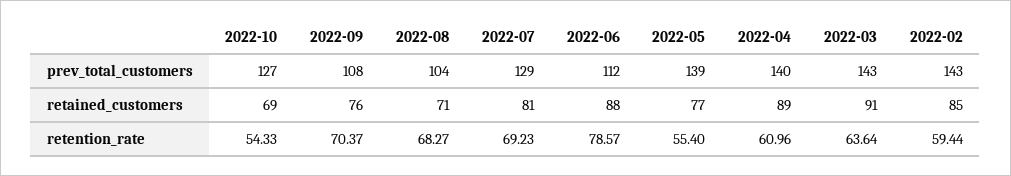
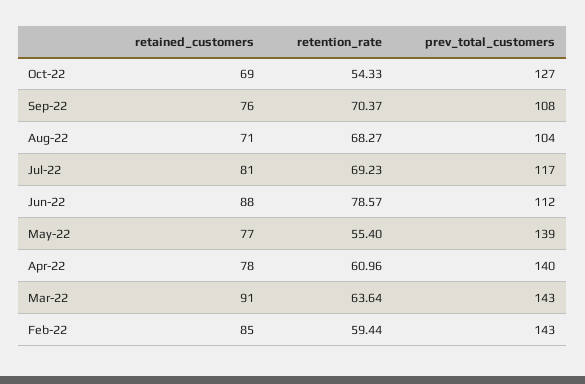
  {
    "2022-10": {
      "prev_total_customers": 127,
      "retained_customers": 69,
      "retention_rate": 54.33
    },
    "2022-09": {
      "prev_total_customers": 108,
      "retained_customers": 76,
      "retention_rate": 70.37
    },
    "2022-08": {
      "prev_total_customers": 104,
      "retained_customers": 71,
      "retention_rate": 68.27
    },
    "2022-07": {
-     "prev_total_customers": 129,
+     "prev_total_customers": 117,
      "retained_customers": 81,
      "retention_rate": 69.23
    },
    "2022-06": {
      "prev_total_customers": 112,
      "retained_customers": 88,
      "retention_rate": 78.57
    },
    "2022-05": {
      "prev_total_customers": 139,
      "retained_customers": 77,
      "retention_rate": 55.4
    },
    "2022-04": {
      "prev_total_customers": 140,
-     "retained_customers": 89,
+     "retained_customers": 78,
      "retention_rate": 60.96
    },
    "2022-03": {
      "prev_total_customers": 143,
      "retained_customers": 91,
      "retention_rate": 63.64
    },
    "2022-02": {
      "prev_total_customers": 143,
      "retained_customers": 85,
      "retention_rate": 59.44
    }
  }

